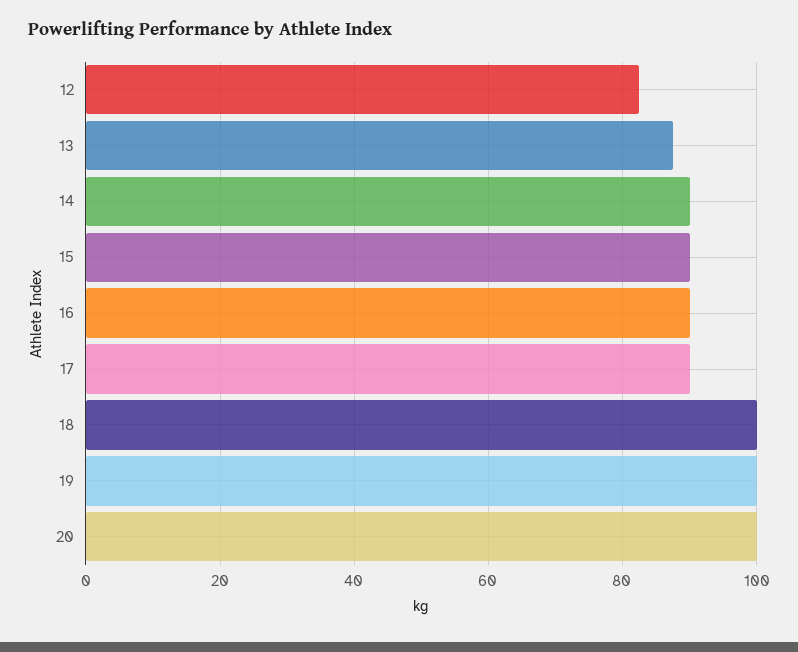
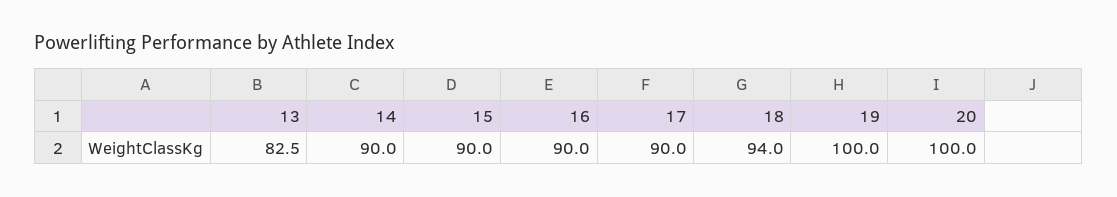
  {
-   "12": 82,
-   "13": 88,
+   "13": 82.5,
    "14": 90,
    "15": 90,
    "16": 90,
    "17": 90,
-   "18": 100,
+   "18": 94,
    "19": 100,
    "20": 100
  }

